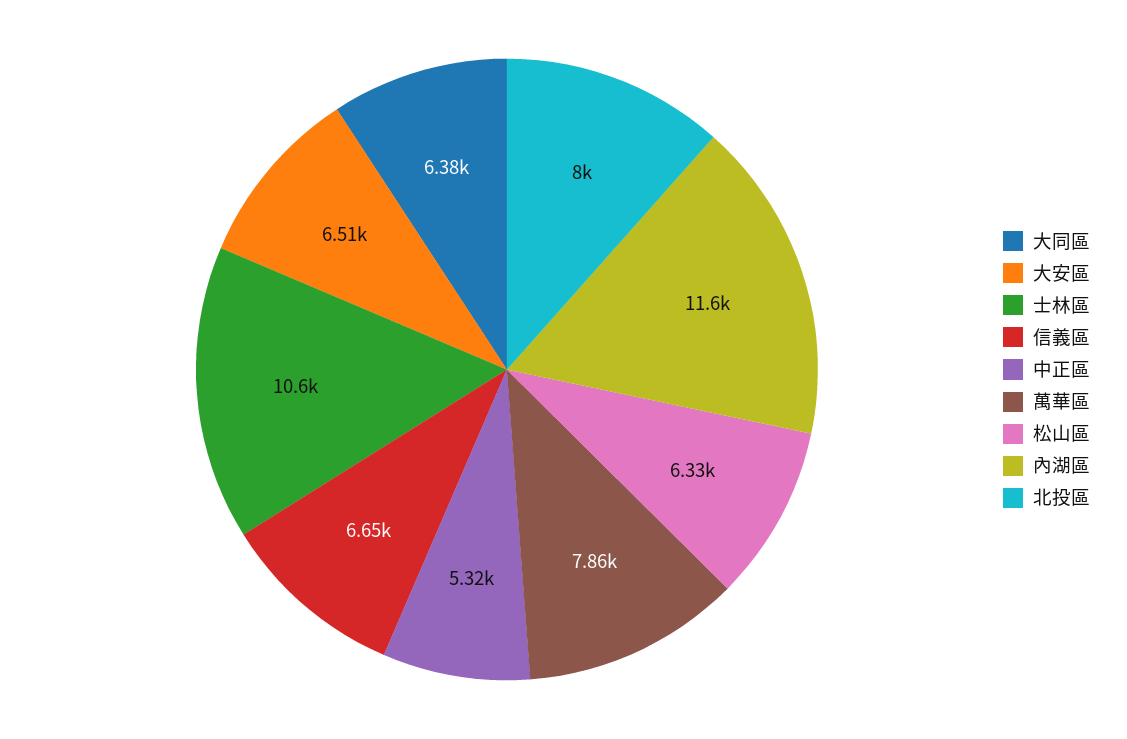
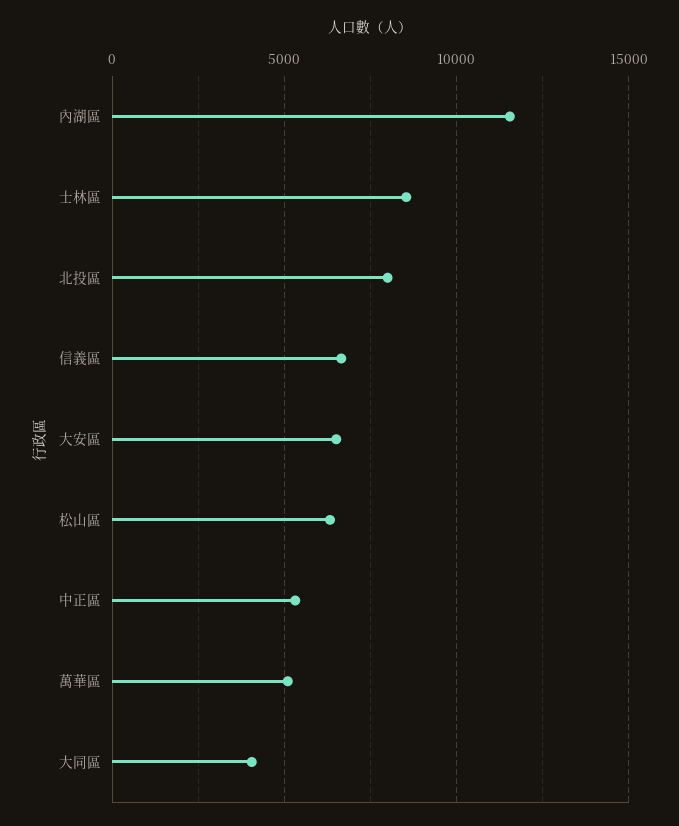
  {
-   "大同區": 6380,
+   "大同區": 4000,
    "大安區": 6510,
-   "士林區": 10600,
+   "士林區": 8500,
    "信義區": 6650,
    "中正區": 5320,
-   "萬華區": 7860,
+   "萬華區": 5000,
    "松山區": 6330,
    "內湖區": 11600,
    "北投區": 8000
  }

